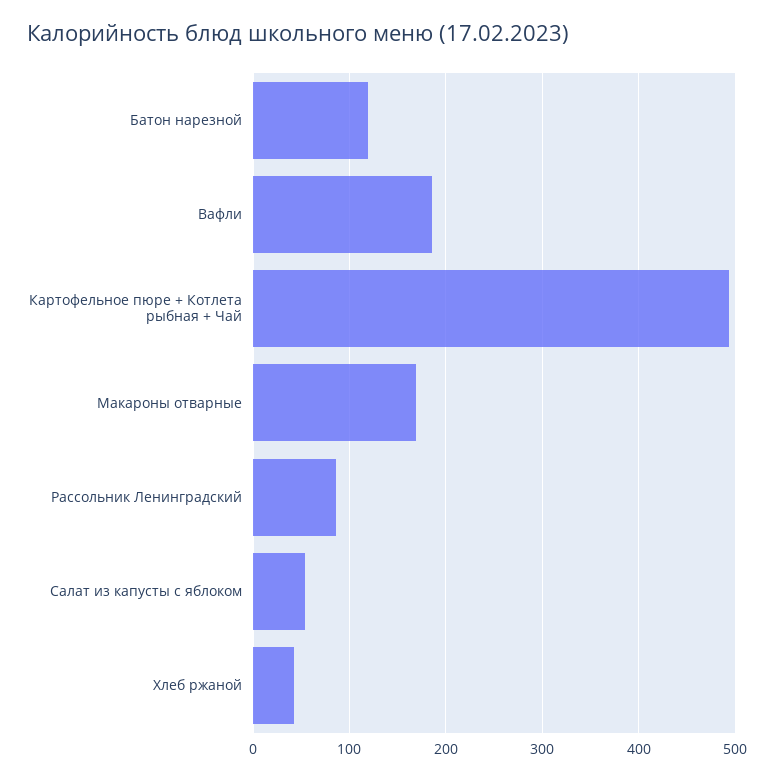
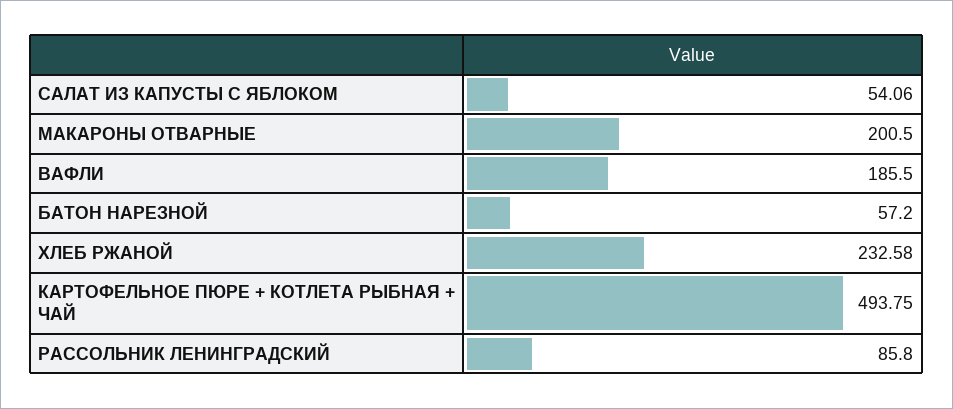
  {
-   "Батон нарезной": 120,
+   "Батон нарезной": 57.2,
    "Вафли": 185.5,
    "Картофельное пюре + Котлета рыбная + Чай": 493.75,
-   "Макароны отварные": 170,
+   "Макароны отварные": 200.5,
    "Рассольник Ленинградский": 85.8,
    "Салат из капусты с яблоком": 54.06,
-   "Хлеб ржаной": 40
+   "Хлеб ржаной": 232.58
  }

